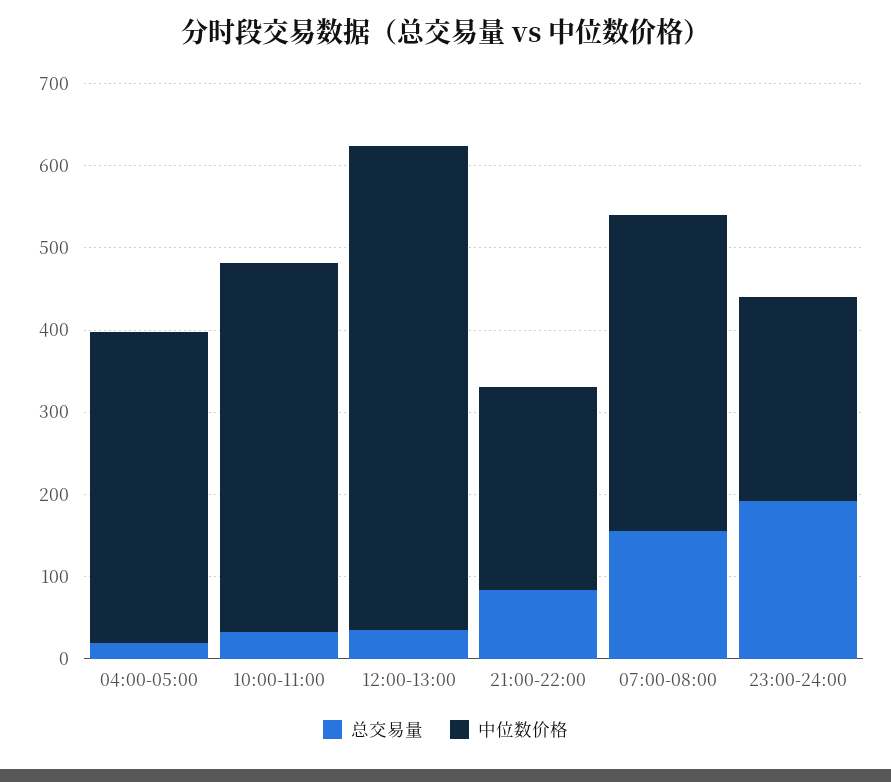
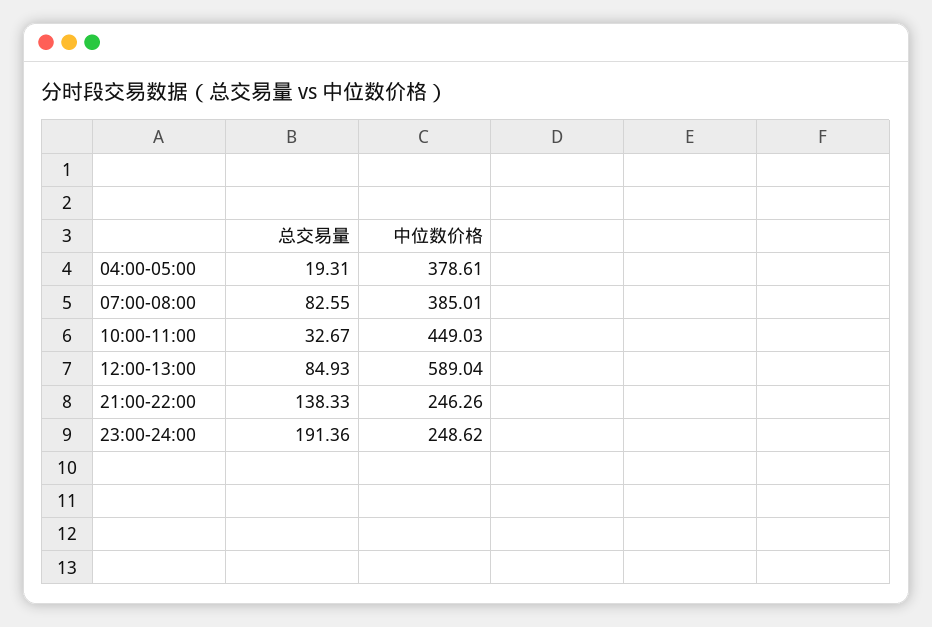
  {
    "总交易量": {
      "04:00-05:00": 19.31,
      "10:00-11:00": 32.67,
-     "12:00-13:00": 40,
+     "12:00-13:00": 84.93,
-     "21:00-22:00": 80,
+     "21:00-22:00": 138.33,
-     "07:00-08:00": 160,
+     "07:00-08:00": 82.55,
      "23:00-24:00": 191.36
    },
    "中位数价格": {
      "04:00-05:00": 378.61,
      "10:00-11:00": 449.03,
      "12:00-13:00": 589.04,
      "21:00-22:00": 246.26,
      "07:00-08:00": 385.01,
      "23:00-24:00": 248.62
    }
  }

